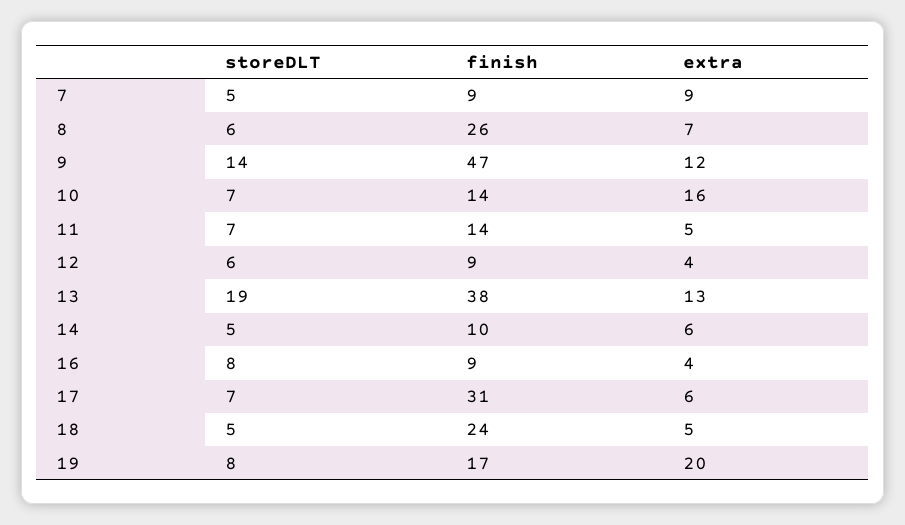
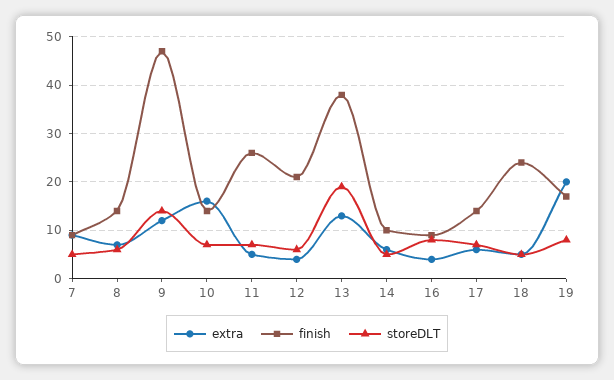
  {
    "storeDLT": {
      "7": 5,
      "8": 6,
      "9": 14,
      "10": 7,
      "11": 7,
      "12": 6,
      "13": 19,
      "14": 5,
      "16": 8,
      "17": 7,
      "18": 5,
      "19": 8
    },
    "finish": {
      "7": 9,
-     "8": 26,
+     "8": 15,
      "9": 47,
      "10": 14,
-     "11": 14,
+     "11": 25,
-     "12": 9,
+     "12": 20,
      "13": 38,
      "14": 10,
      "16": 9,
-     "17": 31,
+     "17": 15,
      "18": 24,
      "19": 17
    },
    "extra": {
      "7": 9,
      "8": 7,
      "9": 12,
      "10": 16,
      "11": 5,
      "12": 4,
      "13": 13,
      "14": 6,
      "16": 4,
      "17": 6,
      "18": 5,
      "19": 20
    }
  }

